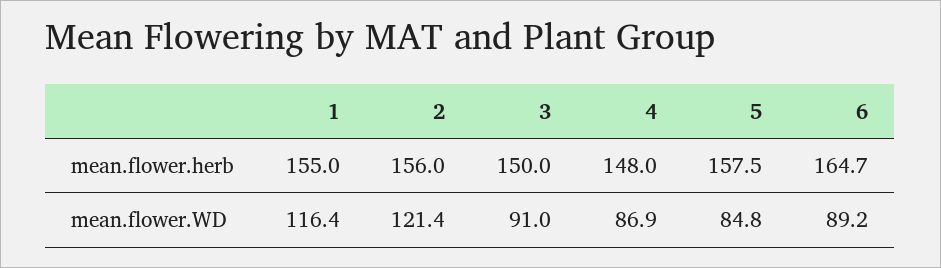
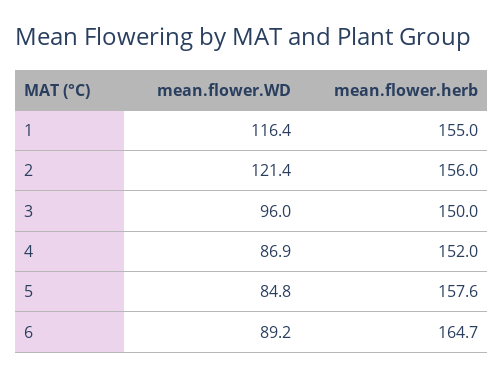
  {
    "1": {
      "mean.flower.herb": 155,
      "mean.flower.WD": 116.4
    },
    "2": {
      "mean.flower.herb": 156,
      "mean.flower.WD": 121.4
    },
    "3": {
      "mean.flower.herb": 150,
-     "mean.flower.WD": 91
+     "mean.flower.WD": 96
    },
    "4": {
-     "mean.flower.herb": 148,
+     "mean.flower.herb": 152,
      "mean.flower.WD": 86.9
    },
    "5": {
-     "mean.flower.herb": 157.5,
+     "mean.flower.herb": 157.6,
      "mean.flower.WD": 84.8
    },
    "6": {
      "mean.flower.herb": 164.7,
      "mean.flower.WD": 89.2
    }
  }

